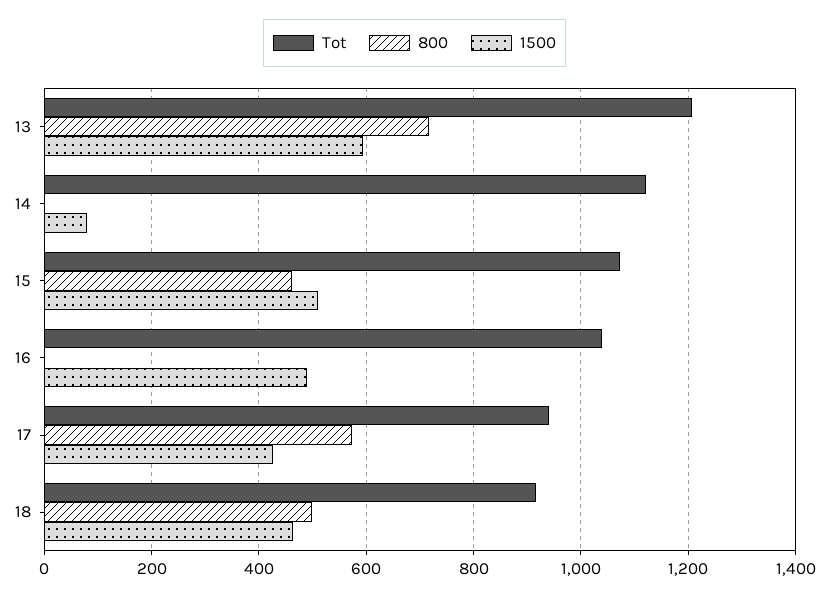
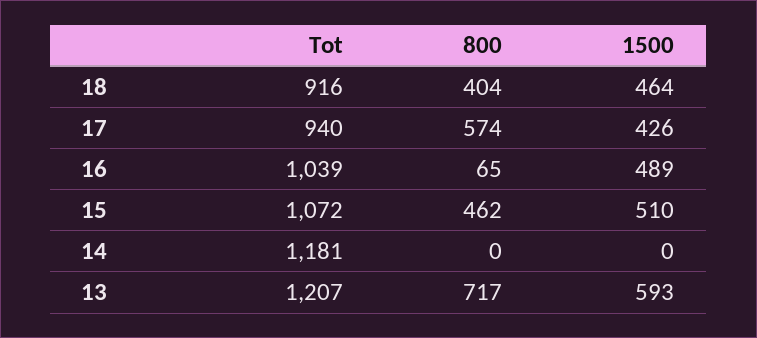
  {
    "Tot": {
      "13": 1207,
-     "14": 1120,
+     "14": 1181,
      "15": 1072,
      "16": 1039,
      "17": 940,
      "18": 916
    },
    "800": {
      "13": 717,
      "14": 0,
      "15": 462,
-     "16": 0,
+     "16": 65,
      "17": 574,
-     "18": 500
+     "18": 404
    },
    "1500": {
      "13": 593,
-     "14": 80,
+     "14": 0,
      "15": 510,
      "16": 489,
      "17": 426,
      "18": 464
    }
  }

